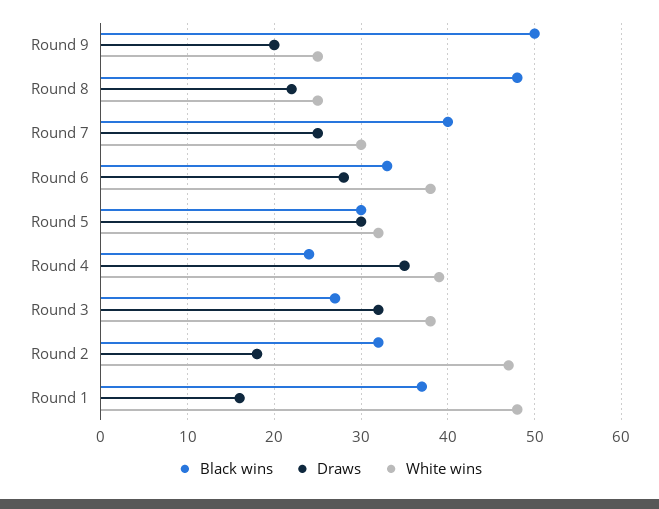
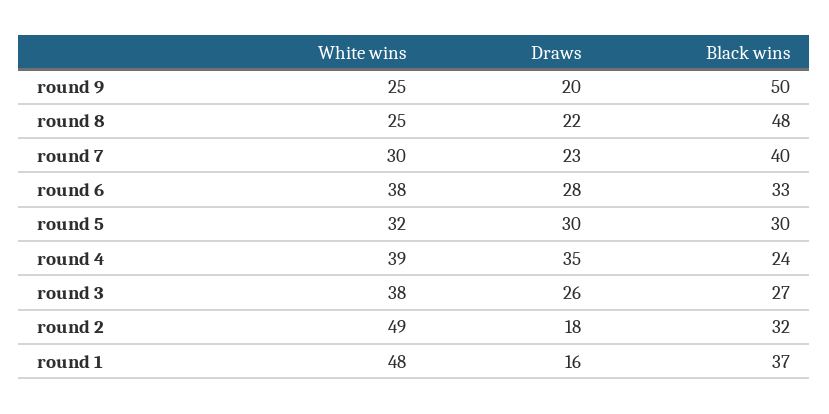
  {
    "Black wins": {
      "Round 9": 50,
      "Round 8": 48,
      "Round 7": 40,
      "Round 6": 33,
      "Round 5": 30,
      "Round 4": 24,
      "Round 3": 27,
      "Round 2": 32,
      "Round 1": 37
    },
    "Draws": {
      "Round 9": 20,
      "Round 8": 22,
-     "Round 7": 25,
+     "Round 7": 23,
      "Round 6": 28,
      "Round 5": 30,
      "Round 4": 35,
-     "Round 3": 32,
+     "Round 3": 26,
      "Round 2": 18,
      "Round 1": 16
    },
    "White wins": {
      "Round 9": 25,
      "Round 8": 25,
      "Round 7": 30,
      "Round 6": 38,
      "Round 5": 32,
      "Round 4": 39,
      "Round 3": 38,
-     "Round 2": 47,
+     "Round 2": 49,
      "Round 1": 48
    }
  }

